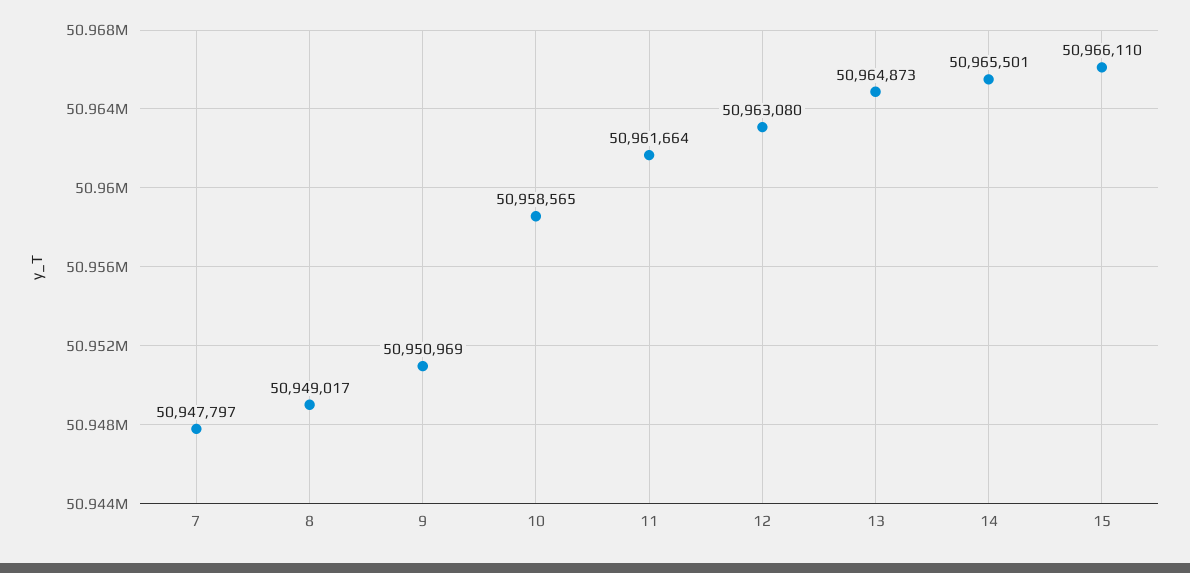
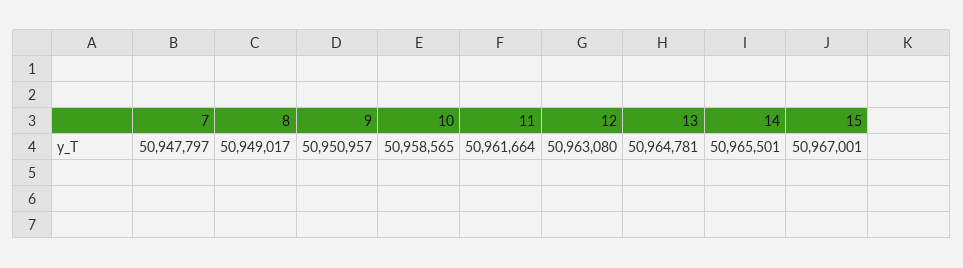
  {
    "7": 50947797,
    "8": 50949017,
-   "9": 50950969,
+   "9": 50950957,
    "10": 50958565,
    "11": 50961664,
    "12": 50963080,
-   "13": 50964873,
+   "13": 50964781,
    "14": 50965501,
-   "15": 50966110
+   "15": 50967001
  }

